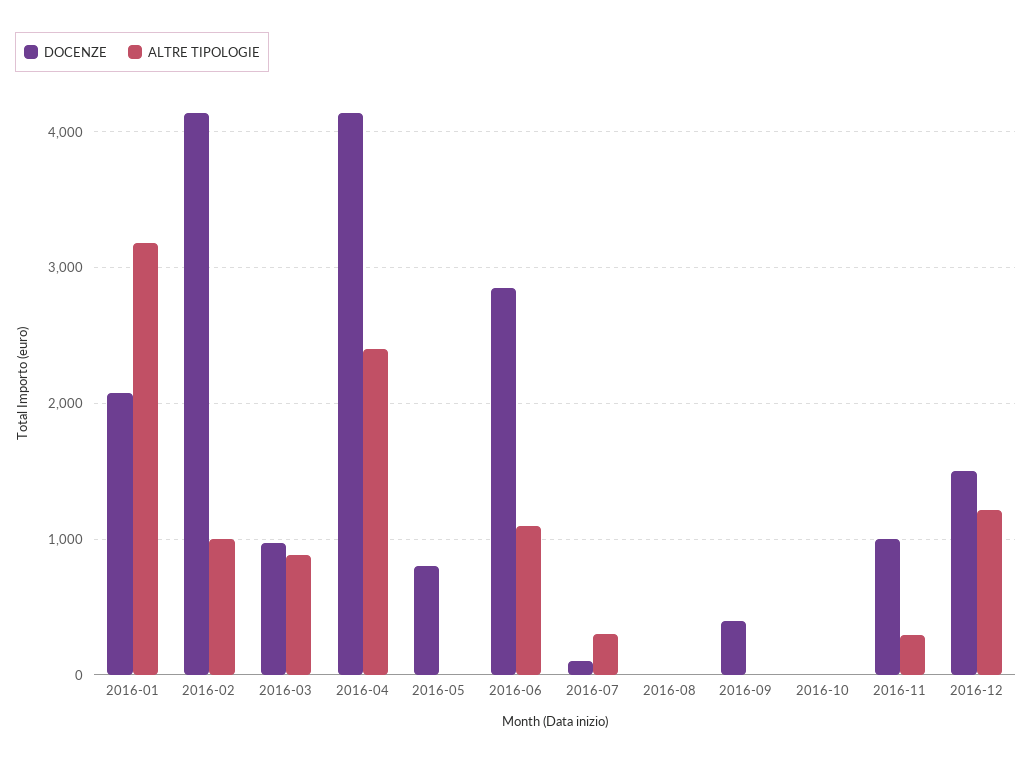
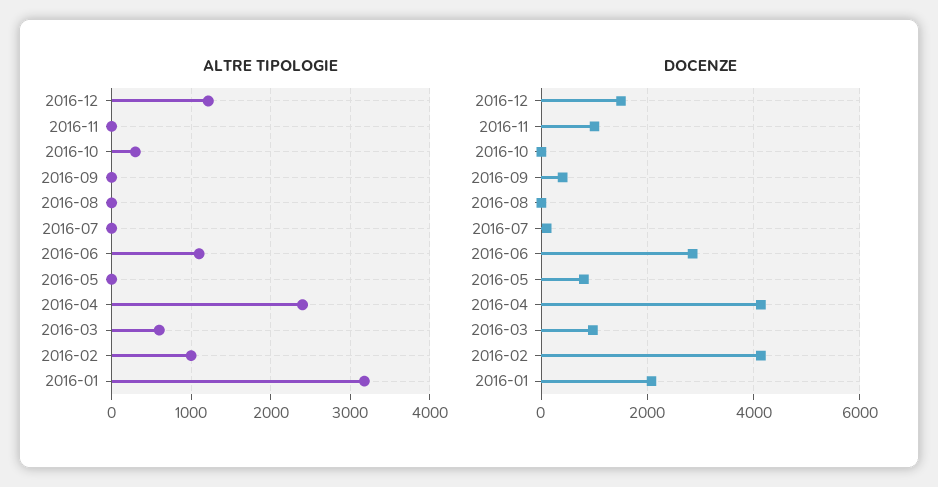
  {
    "DOCENZE": {
      "2016-01": 2100,
      "2016-02": 4100,
      "2016-03": 1000,
      "2016-04": 4100,
      "2016-05": 800,
      "2016-06": 2900,
      "2016-07": 100,
      "2016-08": 0,
      "2016-09": 400,
      "2016-10": 0,
      "2016-11": 1000,
      "2016-12": 1500
    },
    "ALTRE TIPOLOGIE": {
      "2016-01": 3200,
      "2016-02": 1000,
-     "2016-03": 900,
+     "2016-03": 600,
      "2016-04": 2400,
      "2016-05": 0,
      "2016-06": 1100,
-     "2016-07": 300,
+     "2016-07": 0,
      "2016-08": 0,
      "2016-09": 0,
-     "2016-10": 0,
+     "2016-10": 300,
-     "2016-11": 300,
+     "2016-11": 0,
      "2016-12": 1200
    }
  }

